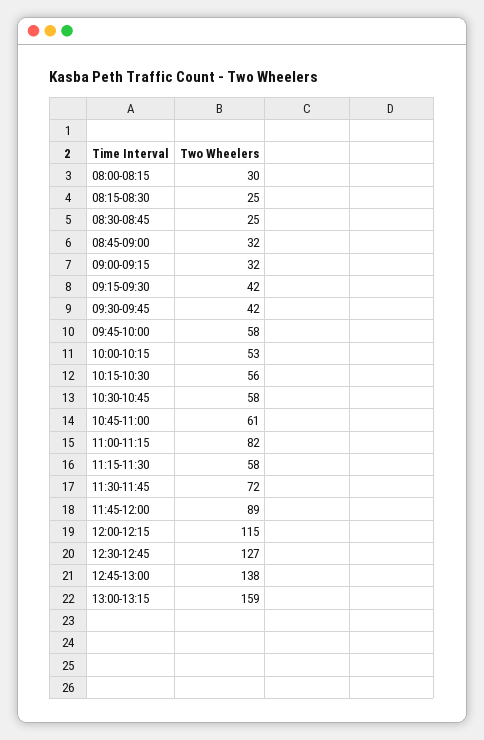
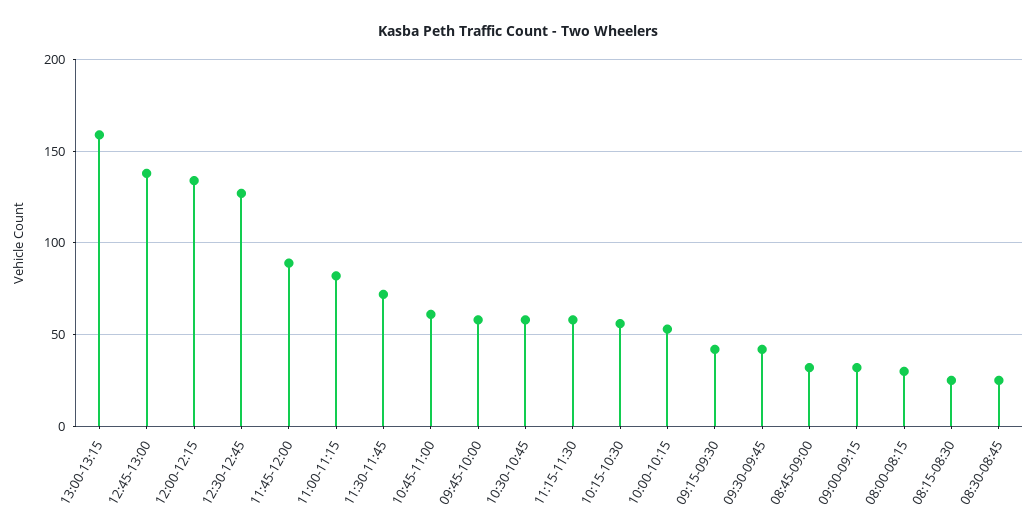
  {
    "08:00-08:15": 30,
    "08:15-08:30": 25,
    "08:30-08:45": 25,
    "08:45-09:00": 32,
    "09:00-09:15": 32,
    "09:15-09:30": 42,
    "09:30-09:45": 42,
    "09:45-10:00": 58,
    "10:00-10:15": 53,
    "10:15-10:30": 56,
    "10:30-10:45": 58,
    "10:45-11:00": 61,
    "11:00-11:15": 82,
    "11:15-11:30": 58,
    "11:30-11:45": 72,
    "11:45-12:00": 89,
-   "12:00-12:15": 115,
+   "12:00-12:15": 135,
    "12:30-12:45": 127,
    "12:45-13:00": 138,
    "13:00-13:15": 159
  }

